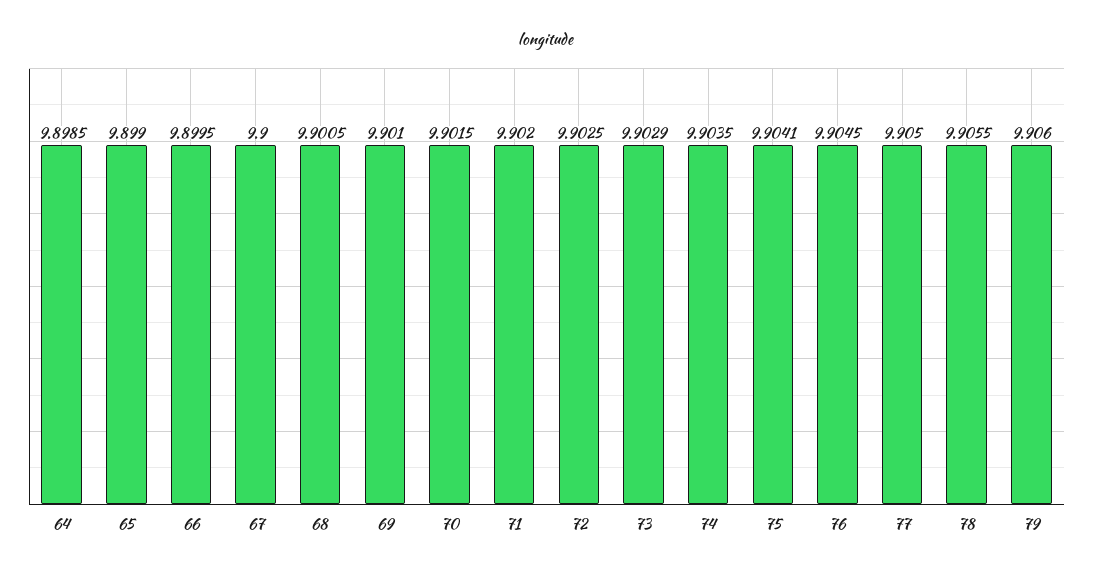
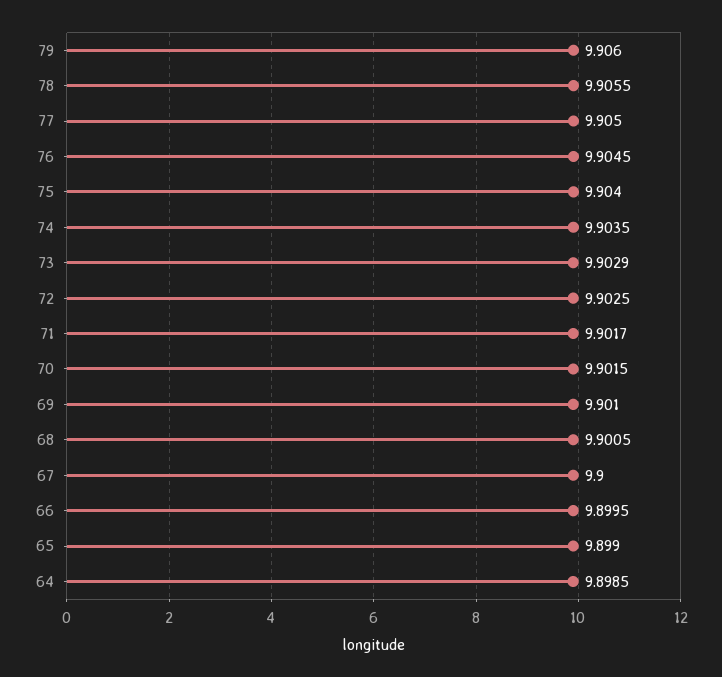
  {
    "64": 9.8985,
    "65": 9.899,
    "66": 9.8995,
    "67": 9.9,
    "68": 9.9005,
    "69": 9.901,
    "70": 9.9015,
-   "71": 9.902,
+   "71": 9.9017,
    "72": 9.9025,
    "73": 9.9029,
    "74": 9.9035,
-   "75": 9.9041,
+   "75": 9.904,
    "76": 9.9045,
    "77": 9.905,
    "78": 9.9055,
    "79": 9.906
  }

